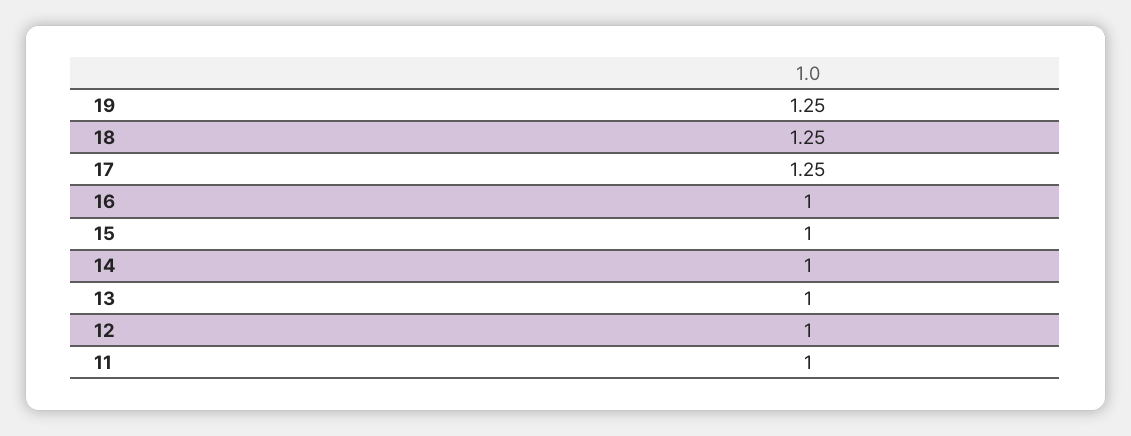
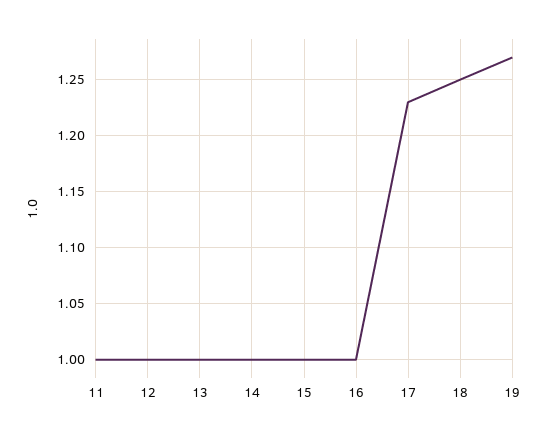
  {
-   "19": 1.25,
+   "19": 1.27,
    "18": 1.25,
-   "17": 1.25,
+   "17": 1.23,
    "16": 1,
    "15": 1,
    "14": 1,
    "13": 1,
    "12": 1,
    "11": 1
  }

